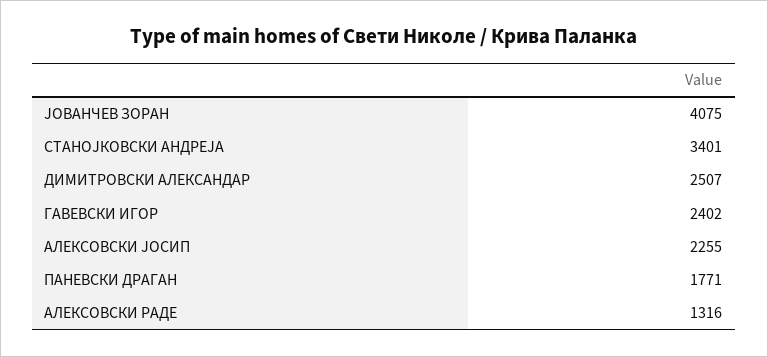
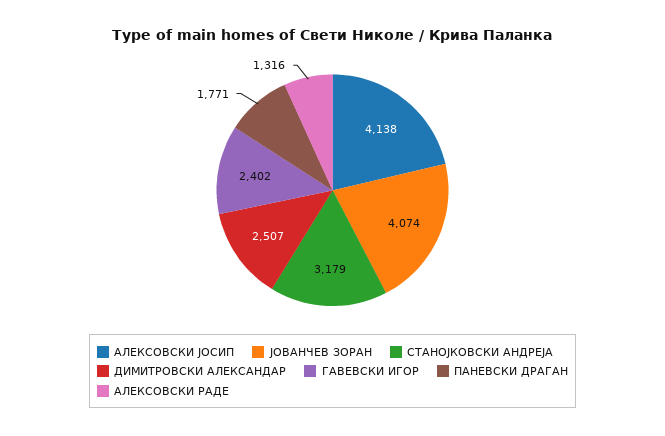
  {
-   "ЈОВАНЧЕВ ЗОРАН": 4075,
+   "ЈОВАНЧЕВ ЗОРАН": 4074,
-   "СТАНОЈКОВСКИ АНДРЕЈА": 3401,
+   "СТАНОЈКОВСКИ АНДРЕЈА": 3179,
    "ДИМИТРОВСКИ АЛЕКСАНДАР": 2507,
    "ГАВЕВСКИ ИГОР": 2402,
-   "АЛЕКСОВСКИ ЈОСИП": 2255,
+   "АЛЕКСОВСКИ ЈОСИП": 4138,
    "ПАНЕВСКИ ДРАГАН": 1771,
    "АЛЕКСОВСКИ РАДЕ": 1316
  }

